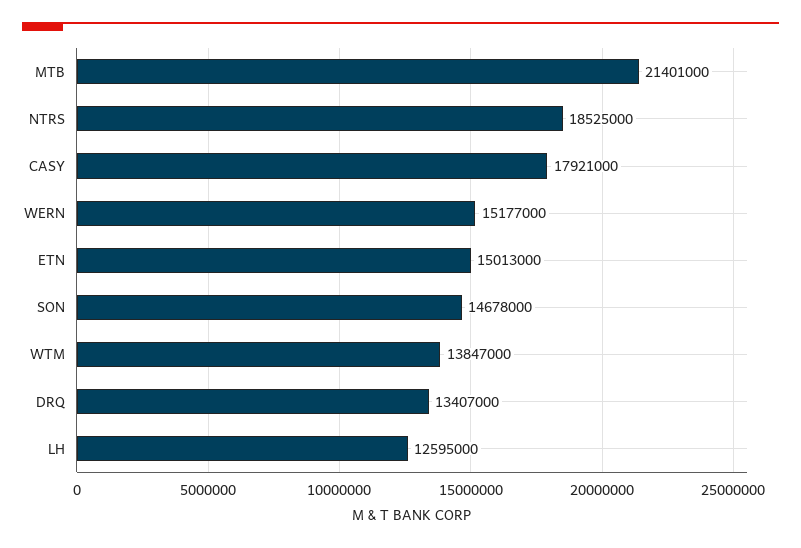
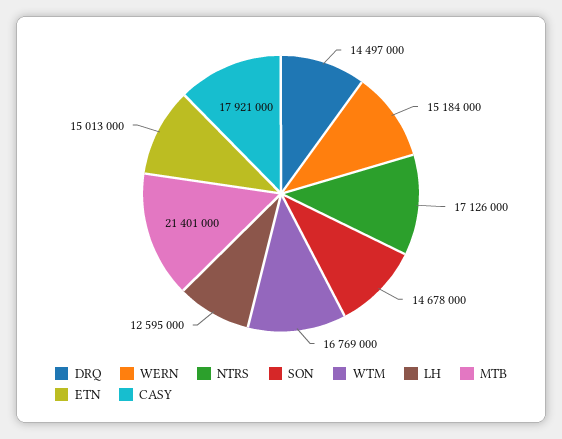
  {
    "MTB": 21401000,
-   "NTRS": 18525000,
+   "NTRS": 17126000,
    "CASY": 17921000,
-   "WERN": 15177000,
+   "WERN": 15184000,
    "ETN": 15013000,
    "SON": 14678000,
-   "WTM": 13847000,
+   "WTM": 16769000,
-   "DRQ": 13407000,
+   "DRQ": 14497000,
    "LH": 12595000
  }

